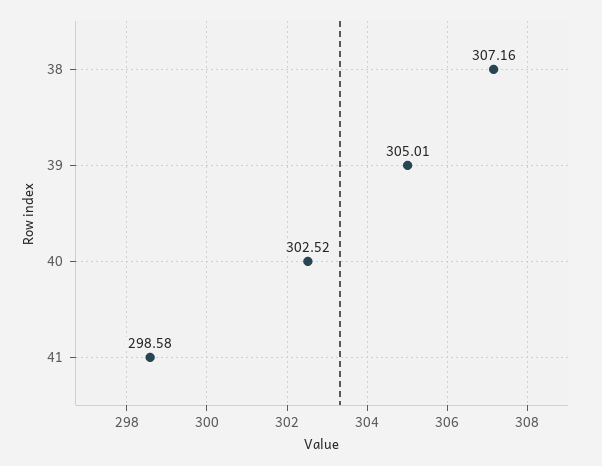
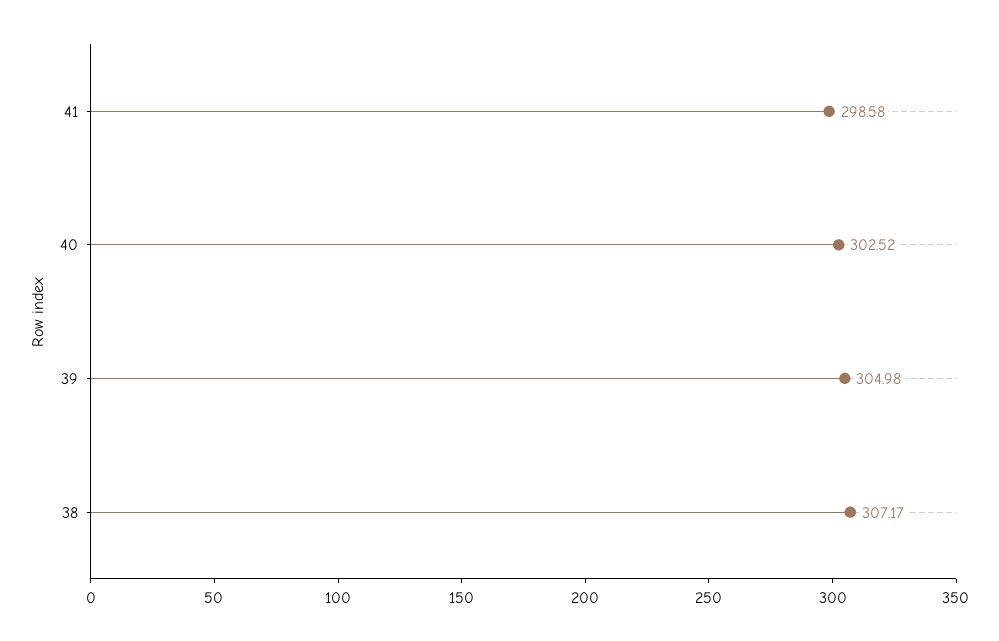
  {
-   "38": 307.16,
+   "38": 307.17,
-   "39": 305.01,
+   "39": 304.98,
    "40": 302.52,
    "41": 298.58
  }

